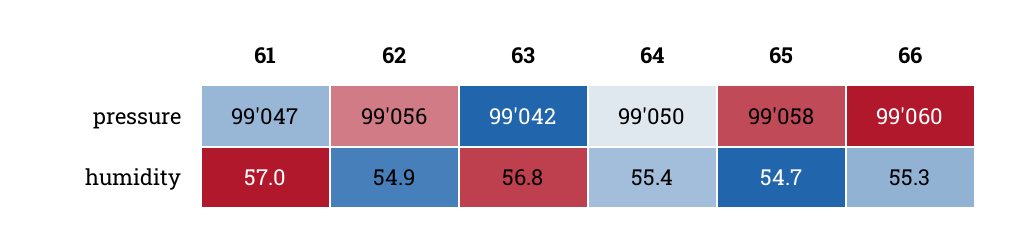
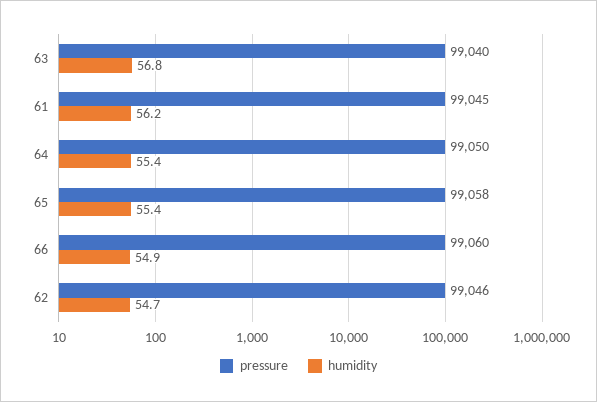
  {
    "pressure": {
-     "61": 99047,
+     "61": 99045,
-     "62": 99056,
+     "62": 99046,
-     "63": 99042,
+     "63": 99040,
      "64": 99050,
      "65": 99058,
      "66": 99060
    },
    "humidity": {
-     "61": 57,
+     "61": 56.2,
-     "62": 54.9,
+     "62": 54.7,
      "63": 56.8,
      "64": 55.4,
-     "65": 54.7,
+     "65": 55.4,
-     "66": 55.3
+     "66": 54.9
    }
  }

